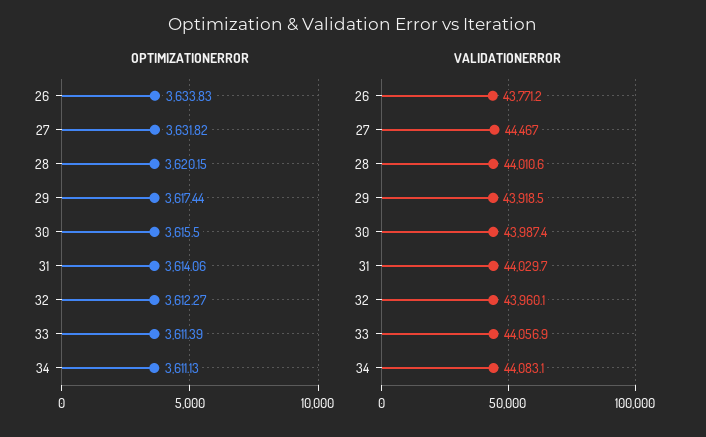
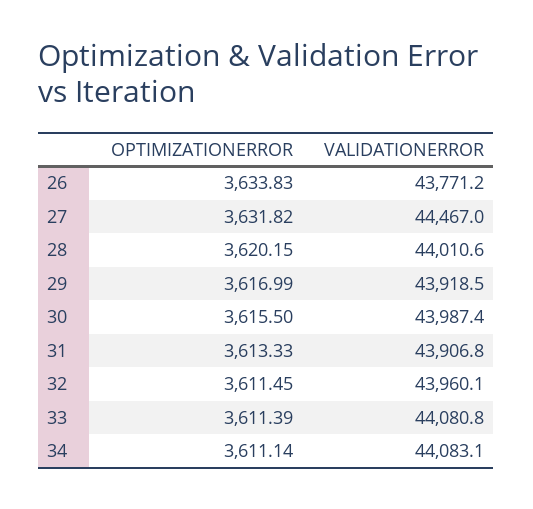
  {
    "OPTIMIZATIONERROR": {
      "26": 3633.83,
      "27": 3631.82,
      "28": 3620.15,
-     "29": 3617.44,
+     "29": 3616.99,
      "30": 3615.5,
-     "31": 3614.06,
+     "31": 3613.33,
-     "32": 3612.27,
+     "32": 3611.45,
      "33": 3611.39,
-     "34": 3611.13
+     "34": 3611.14
    },
    "VALIDATIONERROR": {
      "26": 43771.2,
      "27": 44467,
      "28": 44010.6,
      "29": 43918.5,
      "30": 43987.4,
-     "31": 44029.7,
+     "31": 43906.8,
      "32": 43960.1,
-     "33": 44056.9,
+     "33": 44080.8,
      "34": 44083.1
    }
  }

